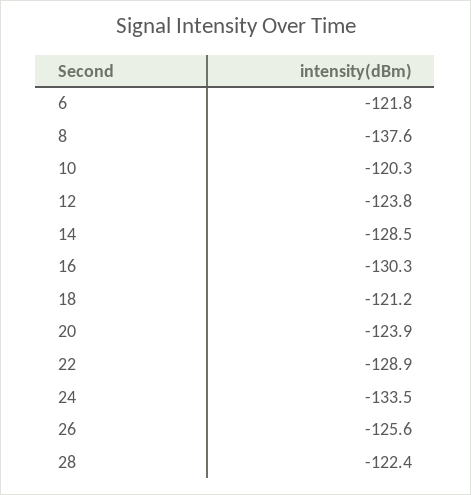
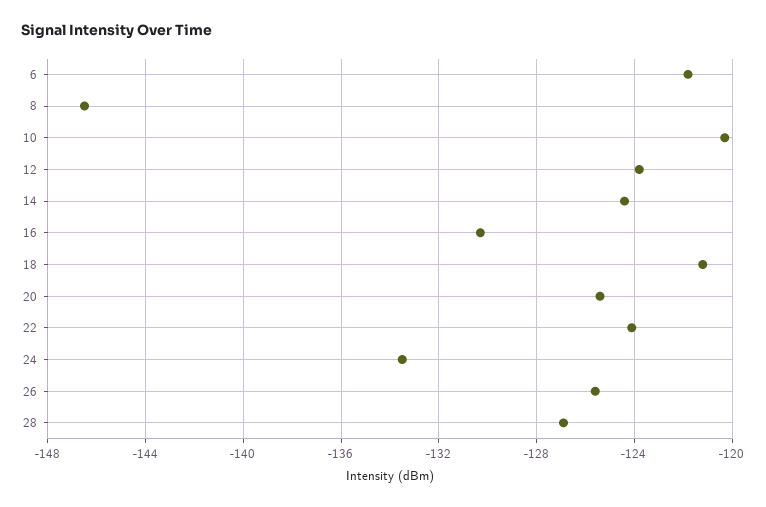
  {
    "6": -121.8,
-   "8": -137.6,
+   "8": -146.5,
    "10": -120.3,
    "12": -123.8,
-   "14": -128.5,
+   "14": -124.5,
    "16": -130.3,
    "18": -121.2,
-   "20": -123.9,
+   "20": -125.5,
-   "22": -128.9,
+   "22": -124,
    "24": -133.5,
    "26": -125.6,
-   "28": -122.4
+   "28": -127
  }

